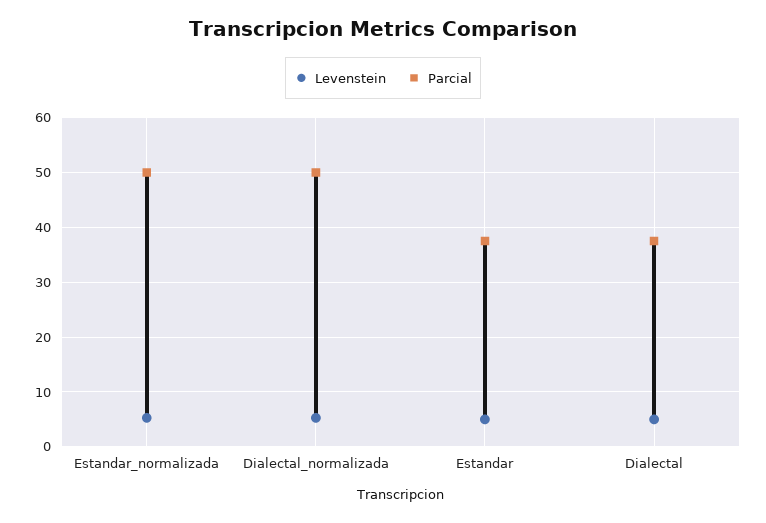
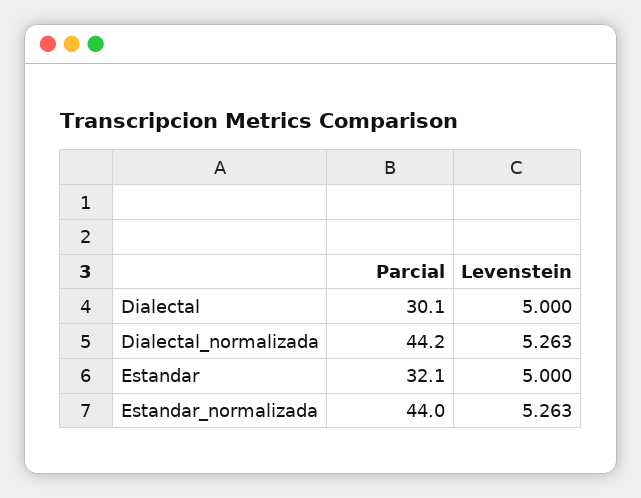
  {
    "Levenstein": {
      "Estandar_normalizada": 5.263,
      "Dialectal_normalizada": 5.263,
      "Estandar": 5,
      "Dialectal": 5
    },
    "Parcial": {
-     "Estandar_normalizada": 50,
+     "Estandar_normalizada": 44,
-     "Dialectal_normalizada": 50,
+     "Dialectal_normalizada": 44.2,
-     "Estandar": 38,
+     "Estandar": 32.1,
-     "Dialectal": 38
+     "Dialectal": 30.1
    }
  }

